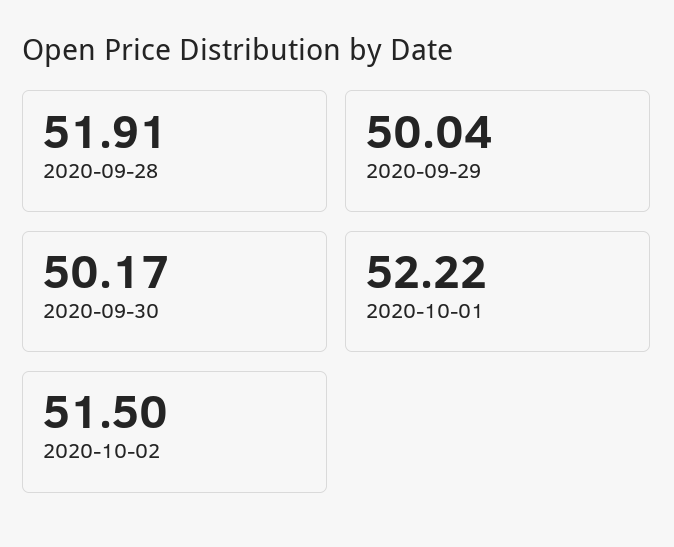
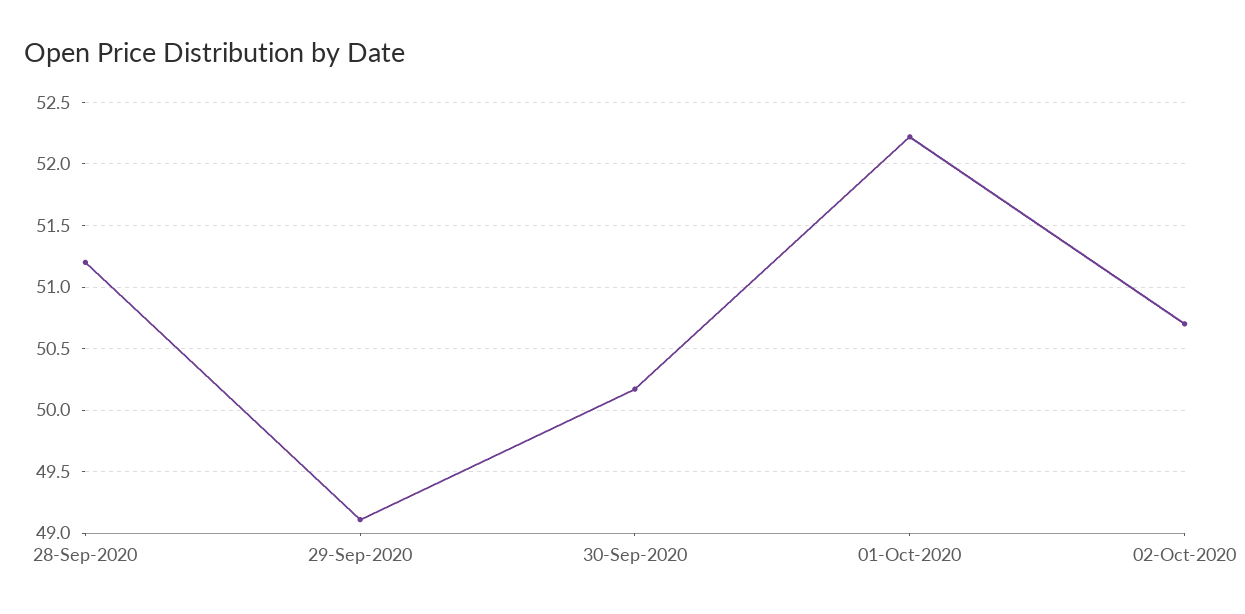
  {
-   "2020-09-28": 51.91,
+   "2020-09-28": 51.2,
-   "2020-09-29": 50.04,
+   "2020-09-29": 49.1,
    "2020-09-30": 50.17,
    "2020-10-01": 52.22,
-   "2020-10-02": 51.5
+   "2020-10-02": 50.7
  }

